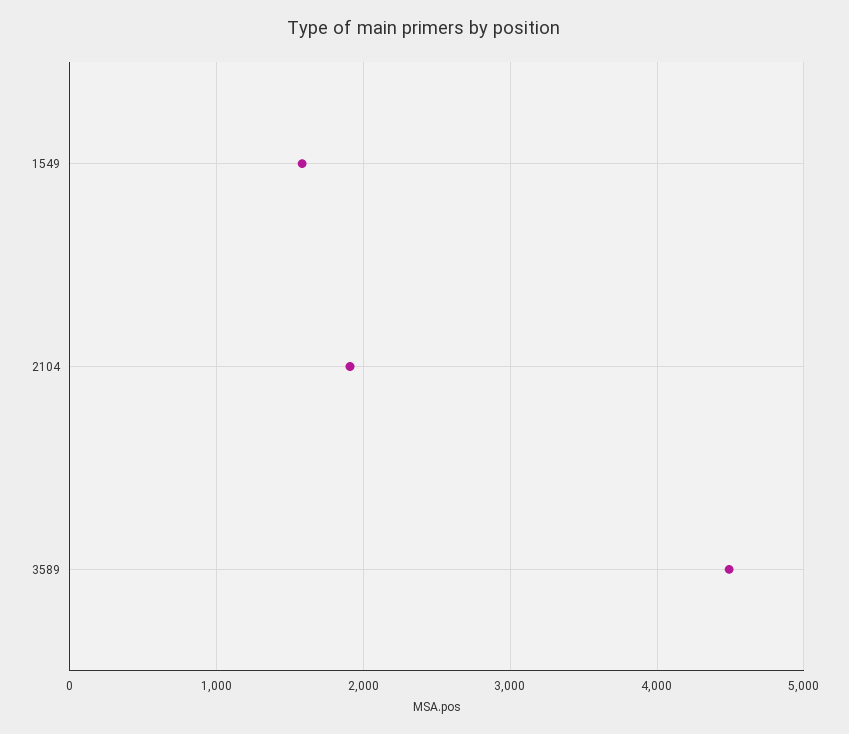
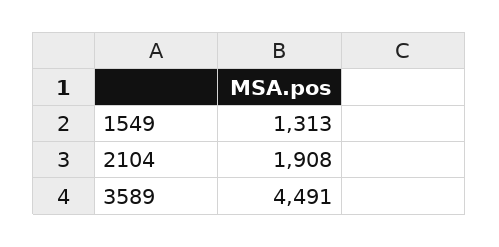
  {
-   "1549": 1600,
+   "1549": 1313,
    "2104": 1908,
    "3589": 4491
  }

